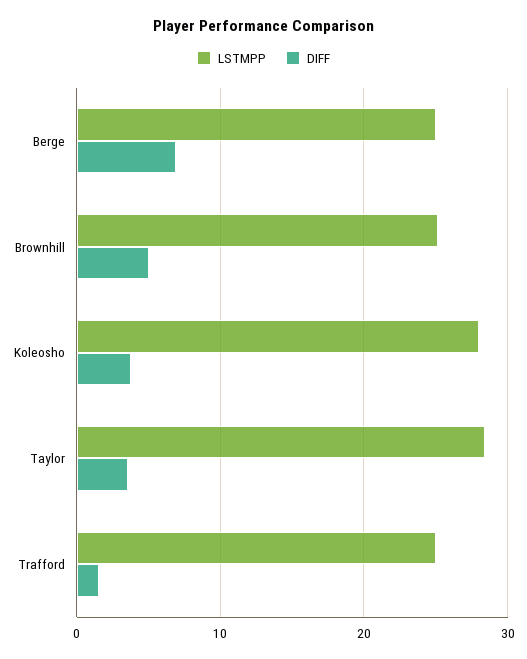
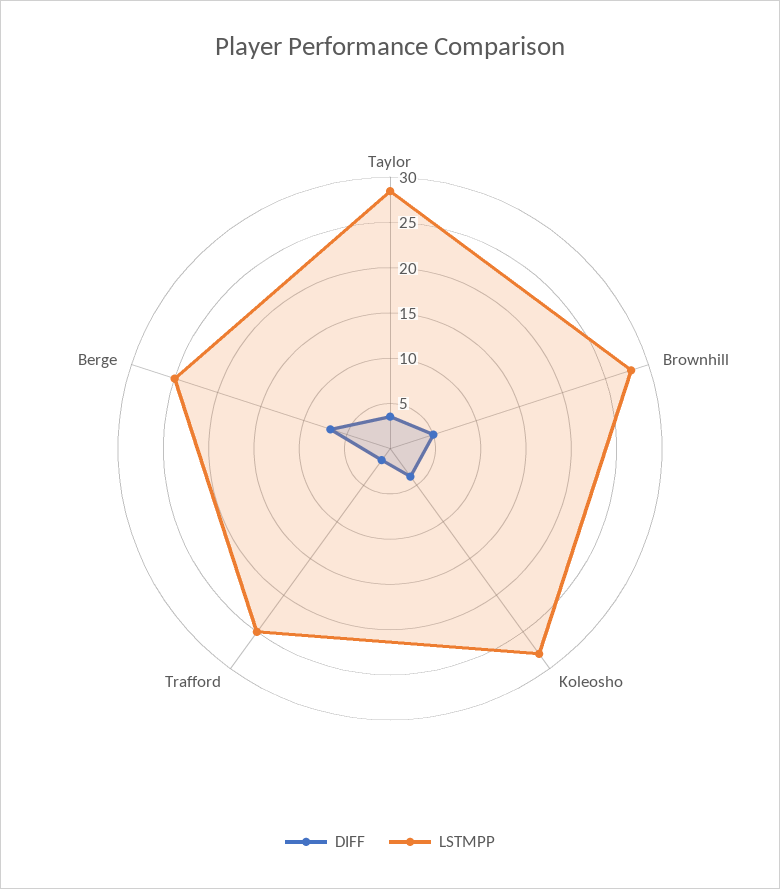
  {
    "LSTMPP": {
      "Berge": 25,
-     "Brownhill": 25,
+     "Brownhill": 28,
      "Koleosho": 28,
      "Taylor": 28,
      "Trafford": 25
    },
    "DIFF": {
      "Berge": 7,
      "Brownhill": 5,
      "Koleosho": 4,
      "Taylor": 4,
      "Trafford": 2
    }
  }

